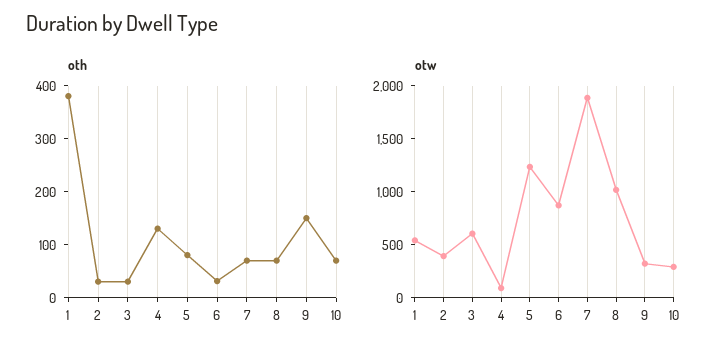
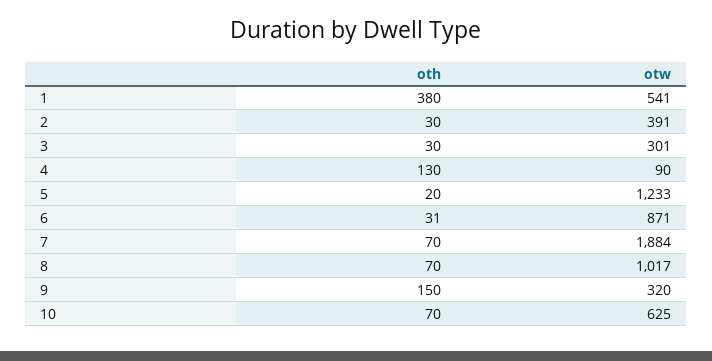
  {
    "oth": {
      "1": 380,
      "2": 30,
      "3": 30,
      "4": 130,
-     "5": 80,
+     "5": 20,
      "6": 31,
      "7": 70,
      "8": 70,
      "9": 150,
      "10": 70
    },
    "otw": {
      "1": 541,
      "2": 391,
-     "3": 600,
+     "3": 301,
      "4": 90,
      "5": 1233,
      "6": 871,
      "7": 1884,
      "8": 1017,
      "9": 320,
-     "10": 300
+     "10": 625
    }
  }

